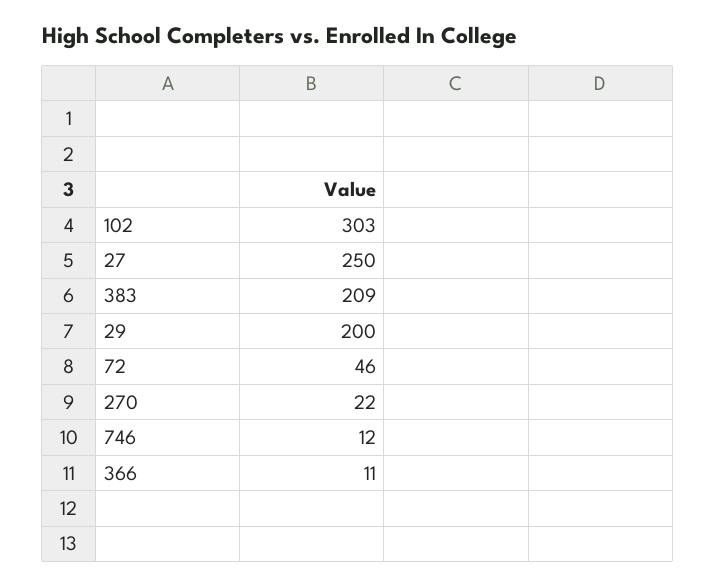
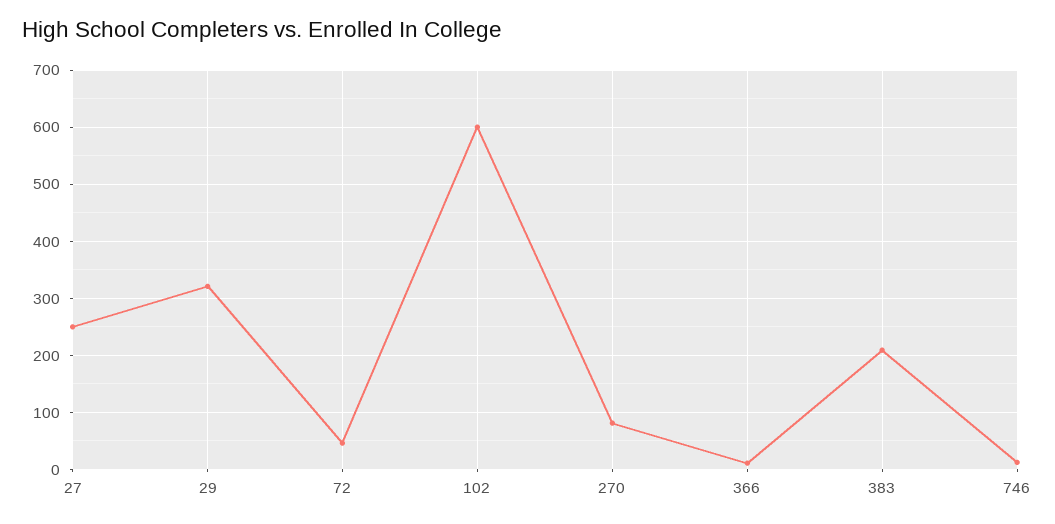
  {
-   "102": 303,
+   "102": 600,
    "27": 250,
    "383": 209,
-   "29": 200,
+   "29": 320,
    "72": 46,
-   "270": 22,
+   "270": 80,
    "746": 12,
    "366": 11
  }

